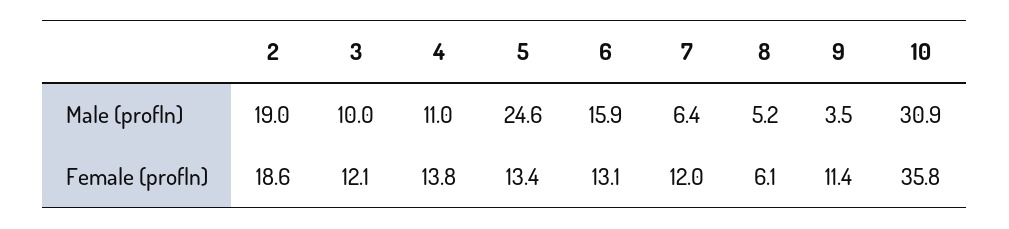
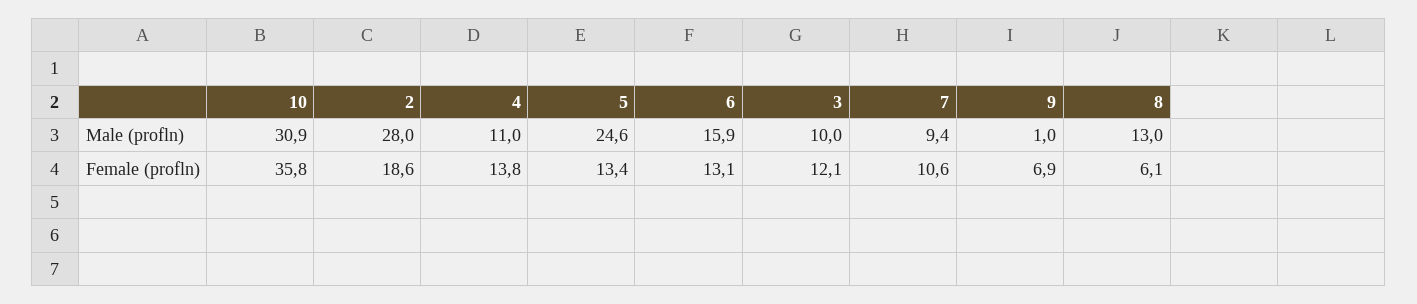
  {
    "2": {
-     "Male (profln)": 19,
+     "Male (profln)": 28,
      "Female (profln)": 18.6
    },
    "3": {
      "Male (profln)": 10,
      "Female (profln)": 12.1
    },
    "4": {
      "Male (profln)": 11,
      "Female (profln)": 13.8
    },
    "5": {
      "Male (profln)": 24.6,
      "Female (profln)": 13.4
    },
    "6": {
      "Male (profln)": 15.9,
      "Female (profln)": 13.1
    },
    "7": {
-     "Male (profln)": 6.4,
+     "Male (profln)": 9.4,
-     "Female (profln)": 12
+     "Female (profln)": 10.6
    },
    "8": {
-     "Male (profln)": 5.2,
+     "Male (profln)": 13,
      "Female (profln)": 6.1
    },
    "9": {
-     "Male (profln)": 3.5,
+     "Male (profln)": 1,
-     "Female (profln)": 11.4
+     "Female (profln)": 6.9
    },
    "10": {
      "Male (profln)": 30.9,
      "Female (profln)": 35.8
    }
  }

